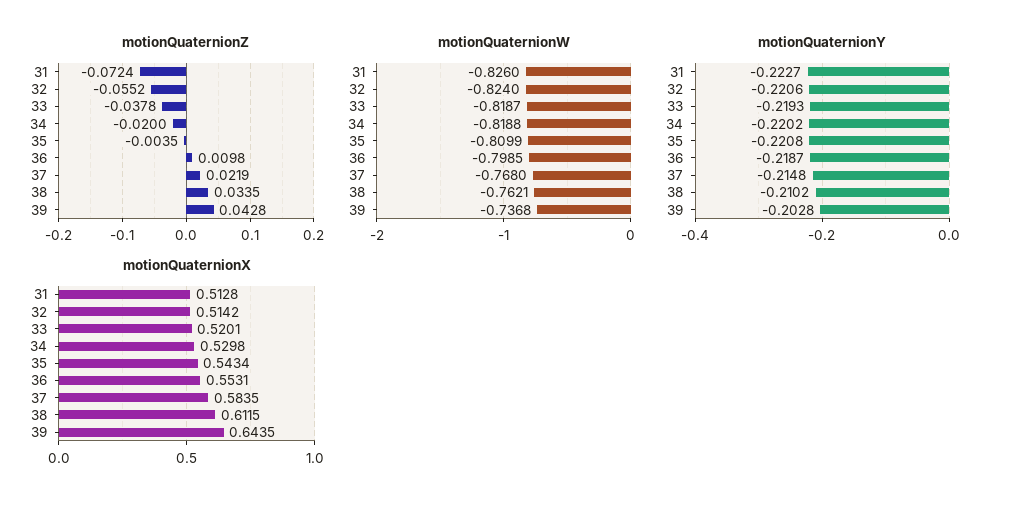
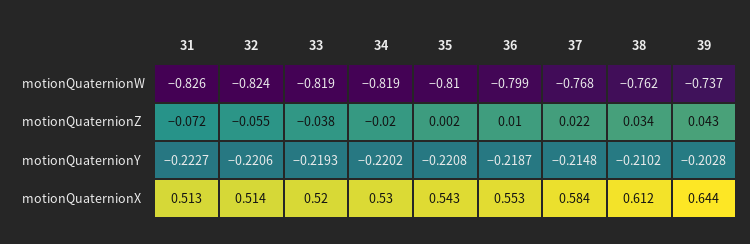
  {
    "motionQuaternionZ": {
      "31": -0.0724,
      "32": -0.0552,
      "33": -0.0378,
      "34": -0.02,
-     "35": -0.0035,
+     "35": 0.002,
      "36": 0.0098,
      "37": 0.0219,
      "38": 0.0335,
      "39": 0.0428
    },
    "motionQuaternionW": {
      "31": -0.826,
      "32": -0.824,
      "33": -0.8187,
      "34": -0.8188,
      "35": -0.8099,
      "36": -0.7985,
      "37": -0.768,
      "38": -0.7621,
      "39": -0.7368
    },
    "motionQuaternionY": {
      "31": -0.2227,
      "32": -0.2206,
      "33": -0.2193,
      "34": -0.2202,
      "35": -0.2208,
      "36": -0.2187,
      "37": -0.2148,
      "38": -0.2102,
      "39": -0.2028
    },
    "motionQuaternionX": {
      "31": 0.5128,
      "32": 0.5142,
      "33": 0.5201,
      "34": 0.5298,
      "35": 0.5434,
      "36": 0.5531,
      "37": 0.5835,
      "38": 0.6115,
      "39": 0.6435
    }
  }

